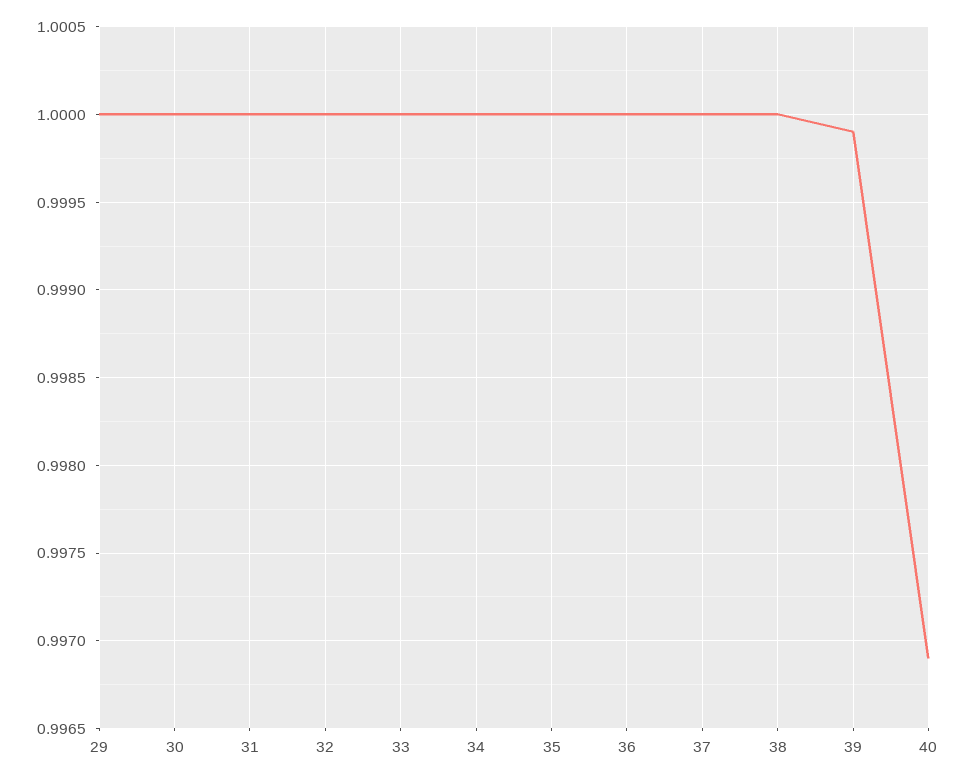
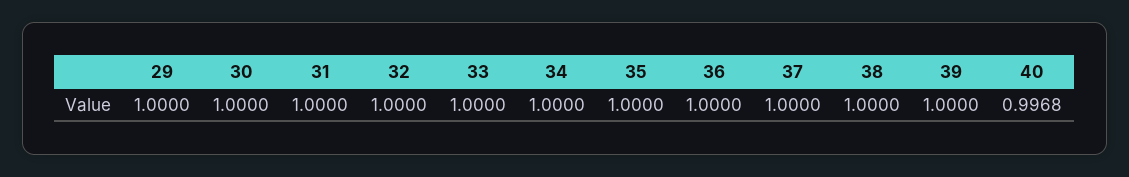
  {
    "29": 1,
    "30": 1,
    "31": 1,
    "32": 1,
    "33": 1,
    "34": 1,
    "35": 1,
    "36": 1,
    "37": 1,
    "38": 1,
-   "39": 0.9999,
+   "39": 1,
-   "40": 0.9969
+   "40": 0.9968
  }

